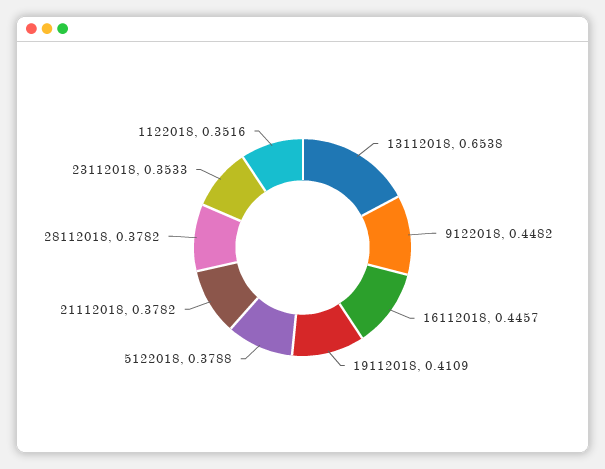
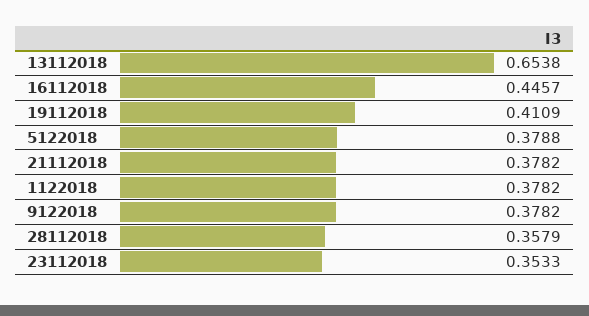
  {
    "13112018": 0.6538,
-   "9122018": 0.4482,
+   "9122018": 0.3782,
    "16112018": 0.4457,
    "19112018": 0.4109,
    "5122018": 0.3788,
    "21112018": 0.3782,
-   "28112018": 0.3782,
+   "28112018": 0.3579,
    "23112018": 0.3533,
-   "1122018": 0.3516
+   "1122018": 0.3782
  }

